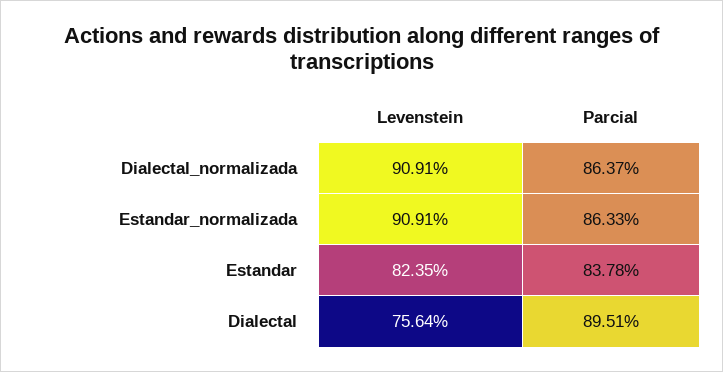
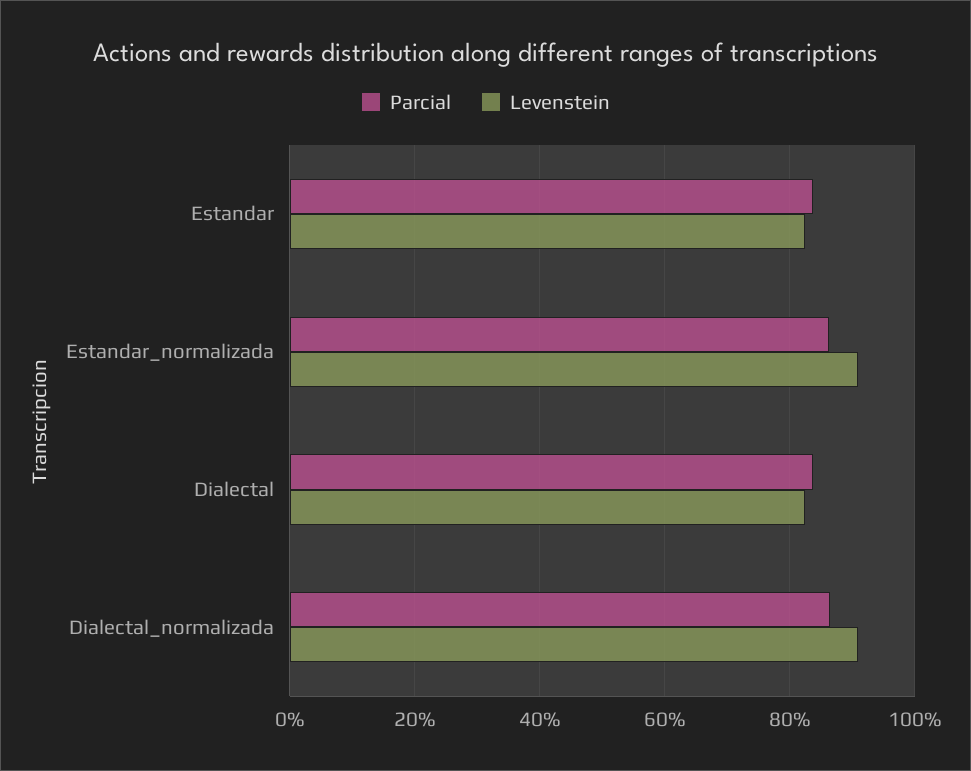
  {
    "Levenstein": {
      "Dialectal_normalizada": 90.91,
      "Estandar_normalizada": 90.91,
      "Estandar": 82.35,
-     "Dialectal": 75.64
+     "Dialectal": 82
    },
    "Parcial": {
      "Dialectal_normalizada": 86.37,
      "Estandar_normalizada": 86.33,
      "Estandar": 83.78,
-     "Dialectal": 89.51
+     "Dialectal": 84
    }
  }

